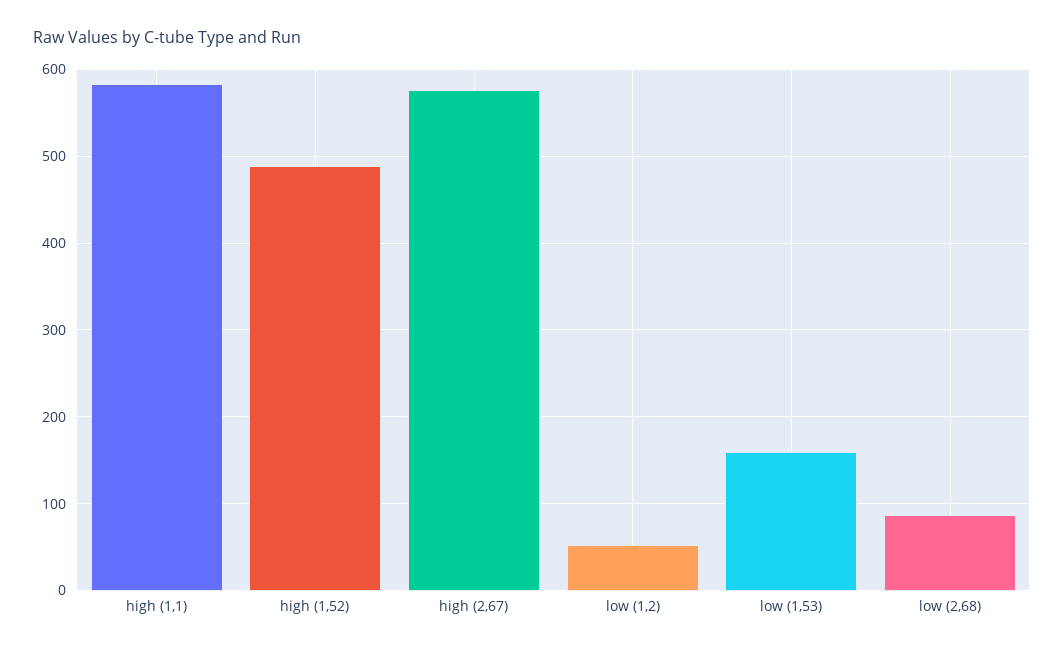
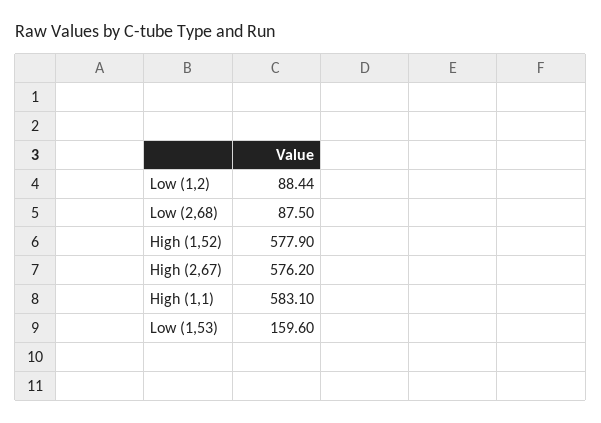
  {
    "high (1,1)": 583.1,
-   "high (1,52)": 490,
+   "high (1,52)": 577.9,
    "high (2,67)": 576.2,
-   "low (1,2)": 50,
+   "low (1,2)": 88.44,
    "low (1,53)": 159.6,
    "low (2,68)": 87.5
  }

